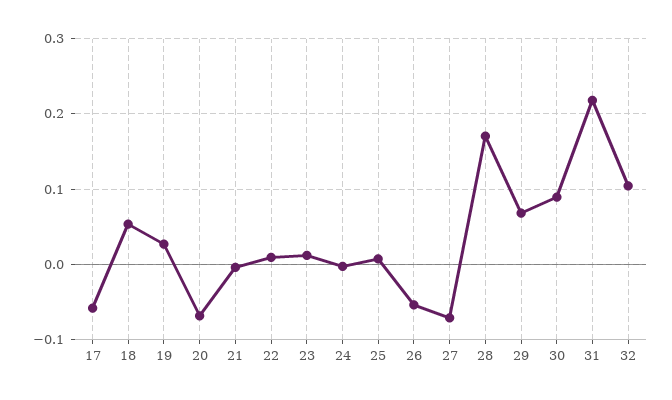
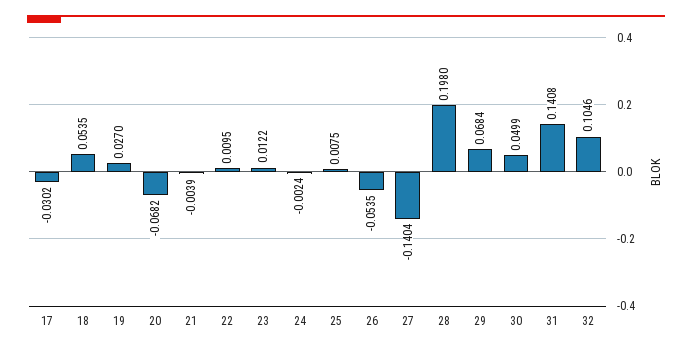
  {
-   "17": -0.06,
+   "17": -0.0302,
    "18": 0.0535,
    "19": 0.027,
    "20": -0.0682,
    "21": -0.0039,
    "22": 0.0095,
    "23": 0.0122,
    "24": -0.0024,
    "25": 0.0075,
    "26": -0.0535,
-   "27": -0.07,
+   "27": -0.1404,
-   "28": 0.17,
+   "28": 0.198,
    "29": 0.0684,
-   "30": 0.09,
+   "30": 0.0499,
-   "31": 0.22,
+   "31": 0.1408,
    "32": 0.1046
  }

